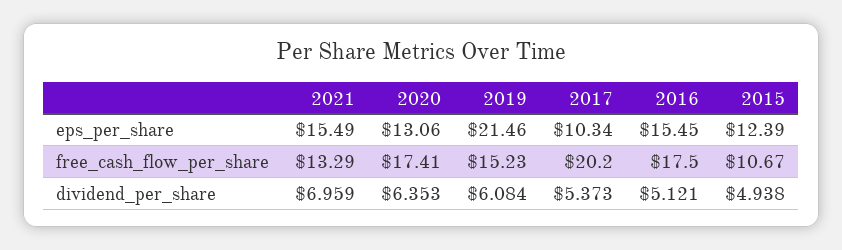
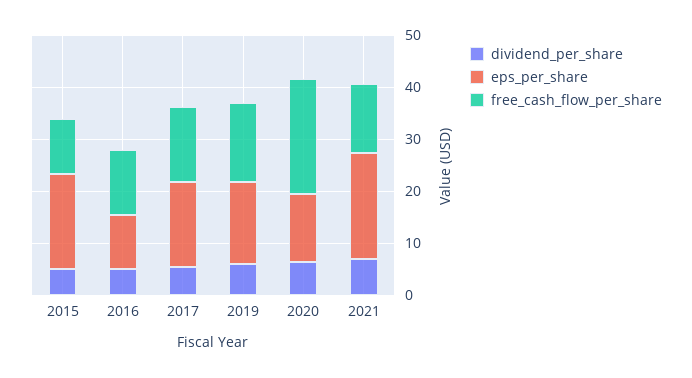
  {
    "eps_per_share": {
-     "2021": 15.49,
+     "2021": 20,
      "2020": 13.06,
-     "2019": 21.46,
+     "2019": 16,
-     "2017": 10.34,
+     "2017": 16,
-     "2016": 15.45,
+     "2016": 10,
-     "2015": 12.39
+     "2015": 18
    },
    "free_cash_flow_per_share": {
      "2021": 13.29,
-     "2020": 17.41,
+     "2020": 22,
      "2019": 15.23,
-     "2017": 20.2,
+     "2017": 14,
-     "2016": 17.5,
+     "2016": 12,
      "2015": 10.67
    },
    "dividend_per_share": {
      "2021": 6.959,
      "2020": 6.353,
      "2019": 6.084,
      "2017": 5.373,
      "2016": 5.121,
      "2015": 4.938
    }
  }

